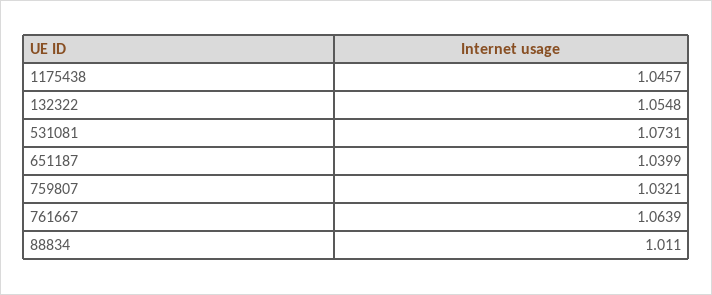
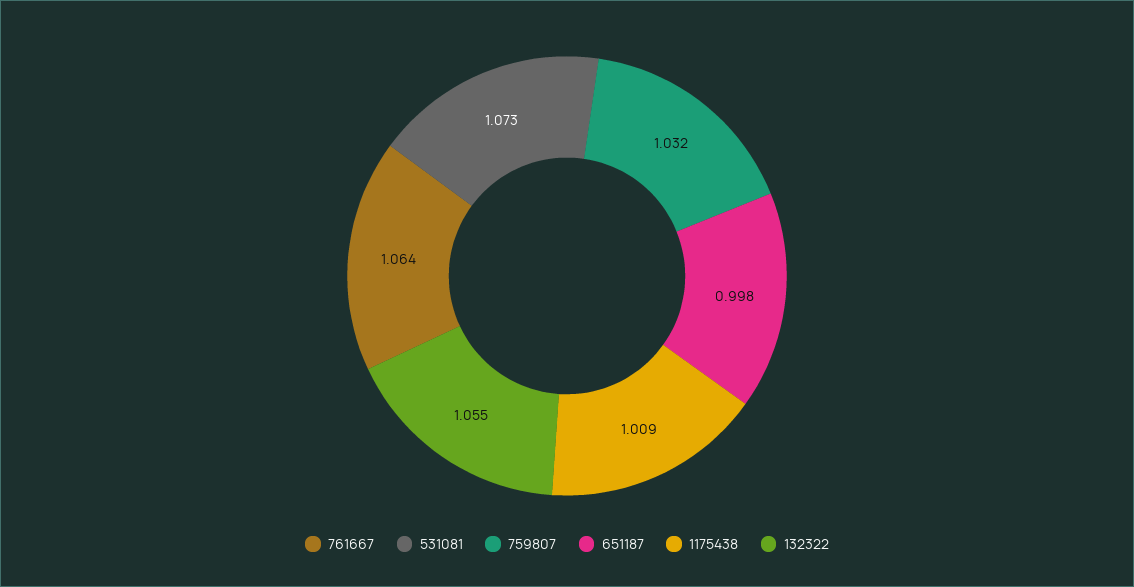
  {
-   "1175438": 1.0457,
+   "1175438": 1.009,
    "132322": 1.0548,
    "531081": 1.0731,
-   "651187": 1.0399,
+   "651187": 0.998,
    "759807": 1.0321,
-   "761667": 1.0639,
+   "761667": 1.0639
-   "88834": 1.011
  }

